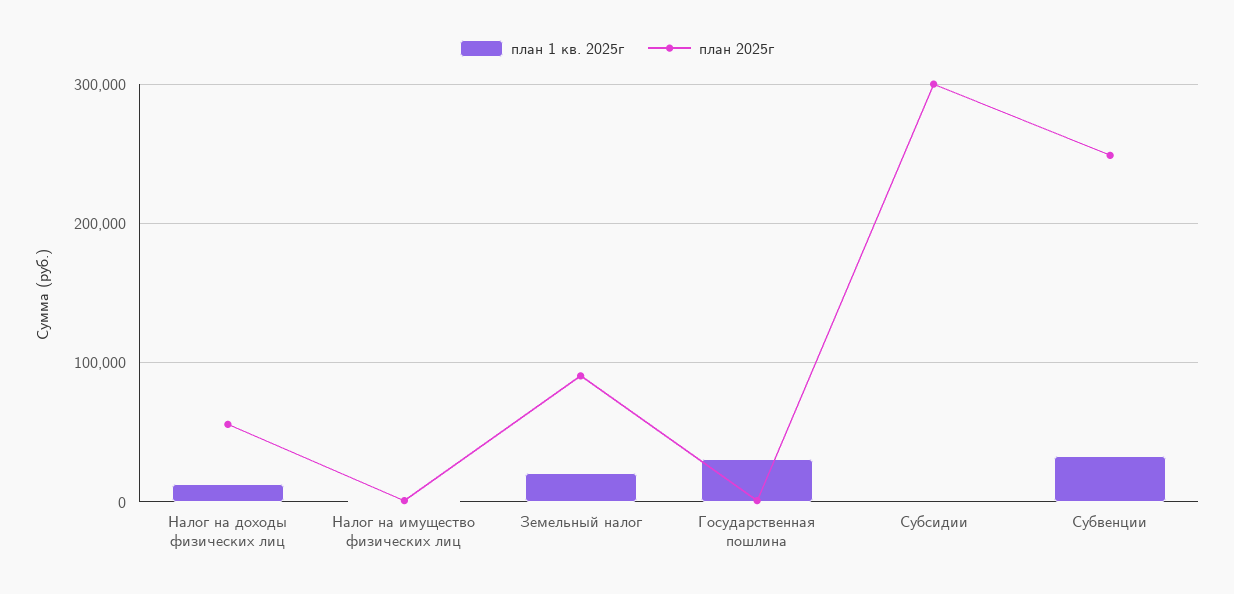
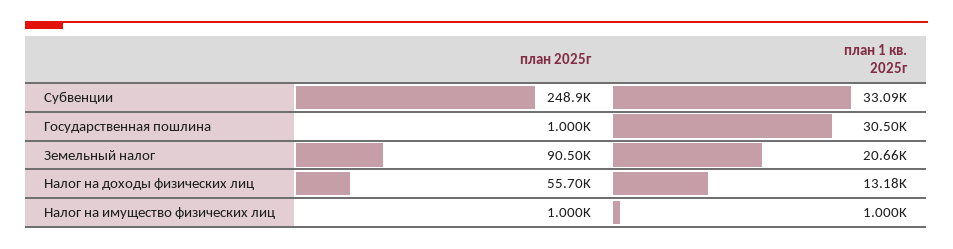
  {
    "план 1 кв. 2025г": {
      "Налог на доходы физических лиц": 13180,
      "Налог на имущество физических лиц": 1000,
      "Земельный налог": 20660,
      "Государственная пошлина": 30500,
-     "Субсидии": 0,
      "Субвенции": 33090
    },
    "план 2025г": {
      "Налог на доходы физических лиц": 55700,
      "Налог на имущество физических лиц": 1000,
      "Земельный налог": 90500,
      "Государственная пошлина": 1000,
-     "Субсидии": 300000,
      "Субвенции": 248900
    }
  }

